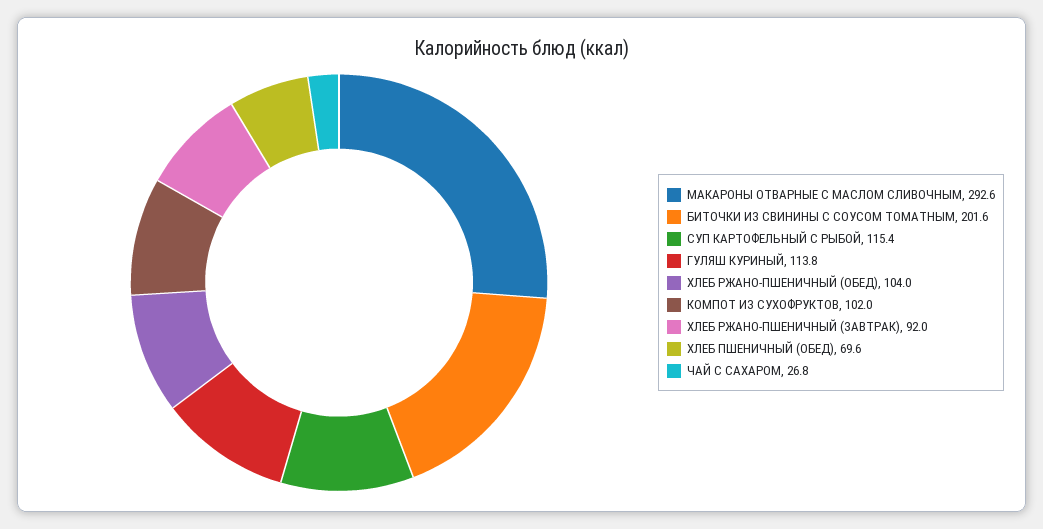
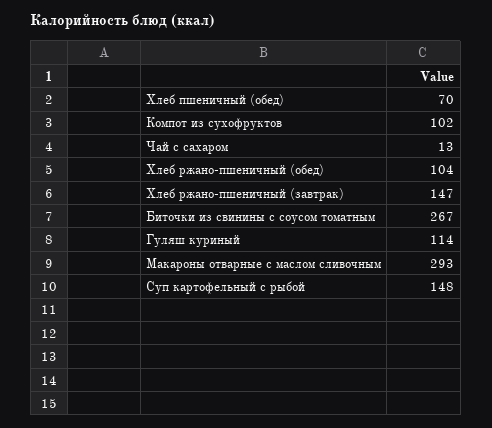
  {
    "МАКАРОНЫ ОТВАРНЫЕ С МАСЛОМ СЛИВОЧНЫМ": 292.6,
-   "БИТОЧКИ ИЗ СВИНИНЫ С СОУСОМ ТОМАТНЫМ": 201.6,
+   "БИТОЧКИ ИЗ СВИНИНЫ С СОУСОМ ТОМАТНЫМ": 267,
-   "СУП КАРТОФЕЛЬНЫЙ С РЫБОЙ": 115.4,
+   "СУП КАРТОФЕЛЬНЫЙ С РЫБОЙ": 148,
    "ГУЛЯШ КУРИНЫЙ": 113.8,
    "ХЛЕБ РЖАНО-ПШЕНИЧНЫЙ (ОБЕД)": 104,
    "КОМПОТ ИЗ СУХОФРУКТОВ": 102,
-   "ХЛЕБ РЖАНО-ПШЕНИЧНЫЙ (ЗАВТРАК)": 92,
+   "ХЛЕБ РЖАНО-ПШЕНИЧНЫЙ (ЗАВТРАК)": 147,
    "ХЛЕБ ПШЕНИЧНЫЙ (ОБЕД)": 69.6,
-   "ЧАЙ С САХАРОМ": 26.8
+   "ЧАЙ С САХАРОМ": 13
  }

